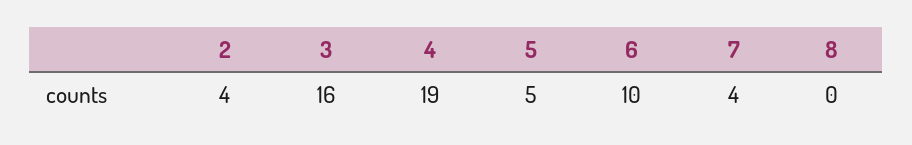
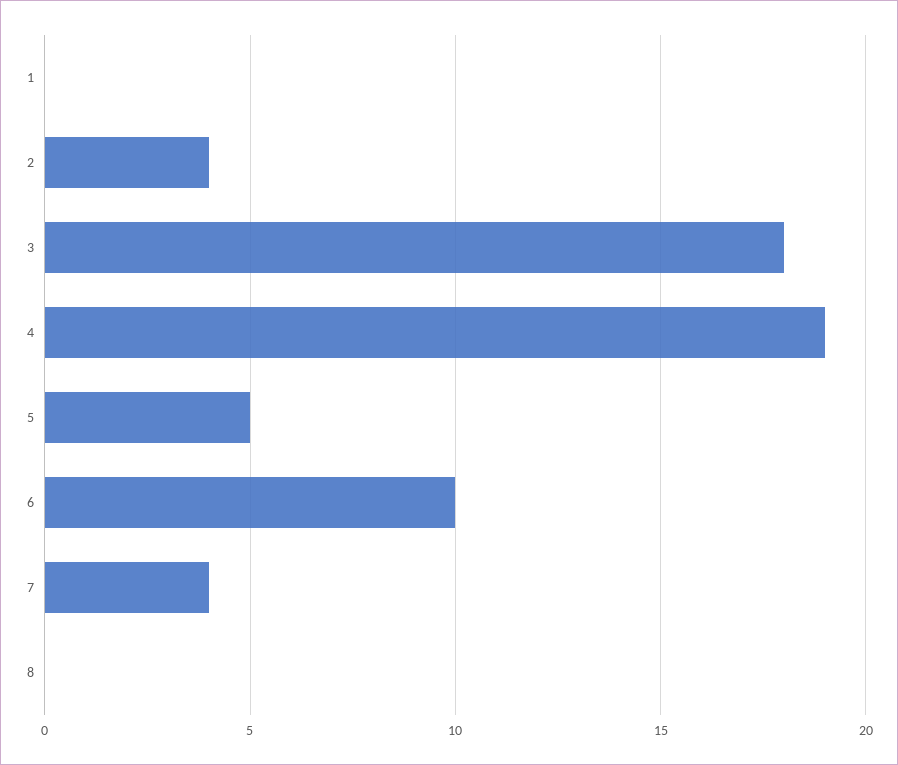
  {
    "2": 4,
-   "3": 16,
+   "3": 18,
    "4": 19,
    "5": 5,
    "6": 10,
    "7": 4,
-   "8": 0
+   "8": 0,
+   "1": 0
  }

